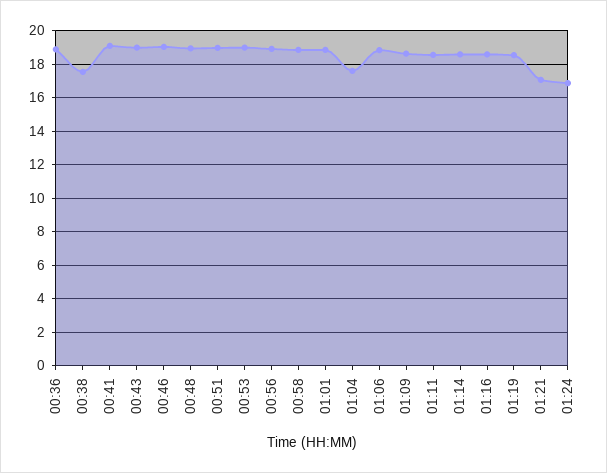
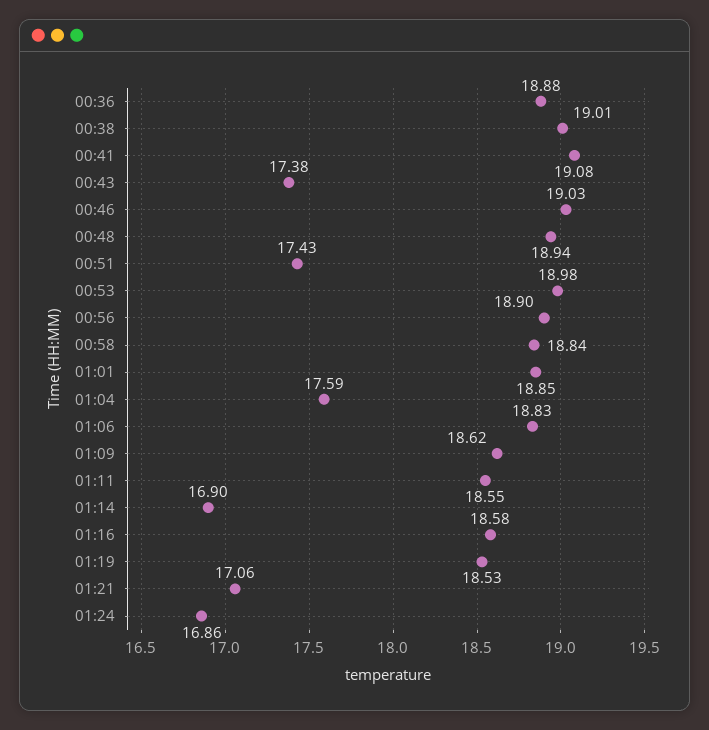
  {
    "00:36": 18.88,
-   "00:38": 17.5,
+   "00:38": 19.01,
    "00:41": 19.08,
-   "00:43": 19,
+   "00:43": 17.38,
    "00:46": 19.03,
    "00:48": 18.94,
-   "00:51": 19,
+   "00:51": 17.43,
    "00:53": 18.98,
    "00:56": 18.9,
    "00:58": 18.84,
    "01:01": 18.85,
    "01:04": 17.59,
    "01:06": 18.83,
    "01:09": 18.62,
    "01:11": 18.55,
-   "01:14": 18.5,
+   "01:14": 16.9,
    "01:16": 18.58,
    "01:19": 18.53,
    "01:21": 17.06,
    "01:24": 16.86
  }

